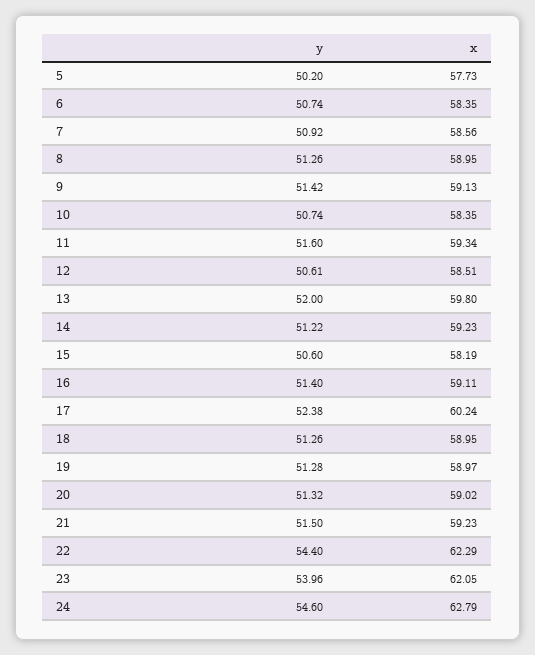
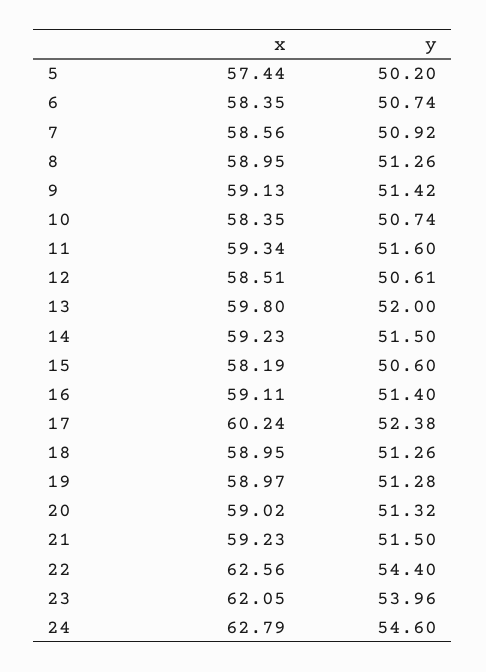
  {
    "y": {
      "5": 50.2,
      "6": 50.74,
      "7": 50.92,
      "8": 51.26,
      "9": 51.42,
      "10": 50.74,
      "11": 51.6,
      "12": 50.61,
      "13": 52,
-     "14": 51.22,
+     "14": 51.5,
      "15": 50.6,
      "16": 51.4,
      "17": 52.38,
      "18": 51.26,
      "19": 51.28,
      "20": 51.32,
      "21": 51.5,
      "22": 54.4,
      "23": 53.96,
      "24": 54.6
    },
    "x": {
-     "5": 57.73,
+     "5": 57.44,
      "6": 58.35,
      "7": 58.56,
      "8": 58.95,
      "9": 59.13,
      "10": 58.35,
      "11": 59.34,
      "12": 58.51,
      "13": 59.8,
      "14": 59.23,
      "15": 58.19,
      "16": 59.11,
      "17": 60.24,
      "18": 58.95,
      "19": 58.97,
      "20": 59.02,
      "21": 59.23,
-     "22": 62.29,
+     "22": 62.56,
      "23": 62.05,
      "24": 62.79
    }
  }

